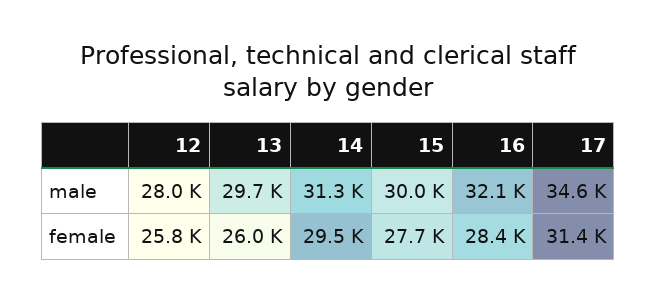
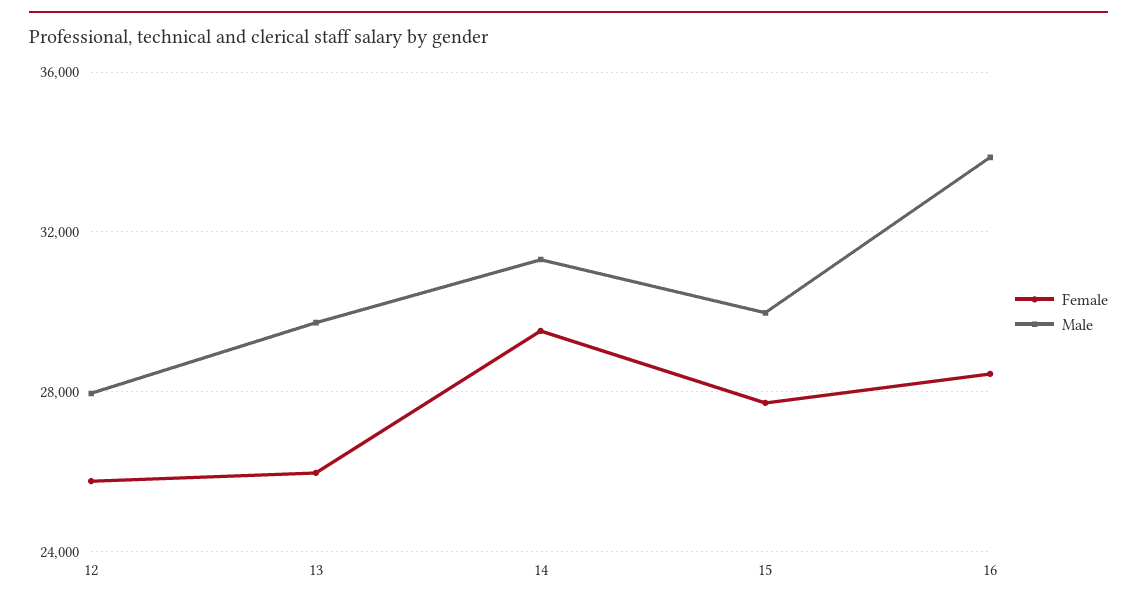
  {
    "male": {
      "12": 28000,
      "13": 29700,
      "14": 31300,
      "15": 30000,
-     "16": 32100,
+     "16": 34000
-     "17": 34600
    },
    "female": {
      "12": 25800,
      "13": 26000,
      "14": 29500,
      "15": 27700,
-     "16": 28400,
+     "16": 28400
-     "17": 31400
    }
  }

